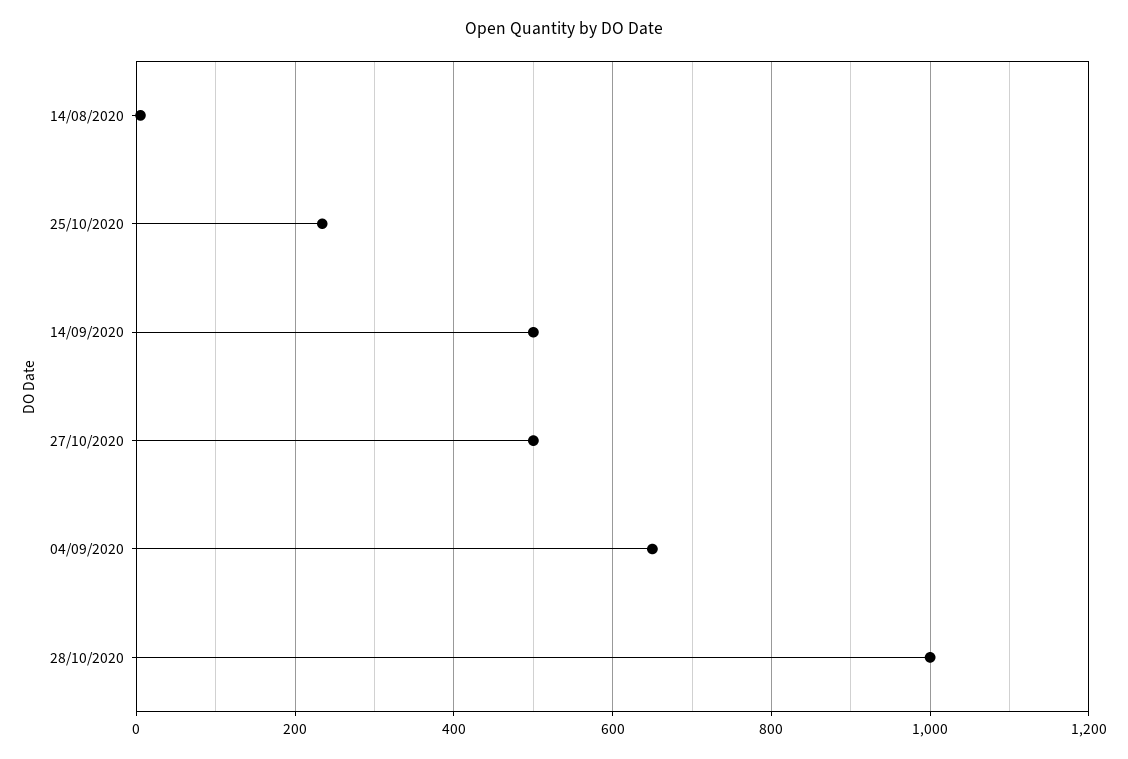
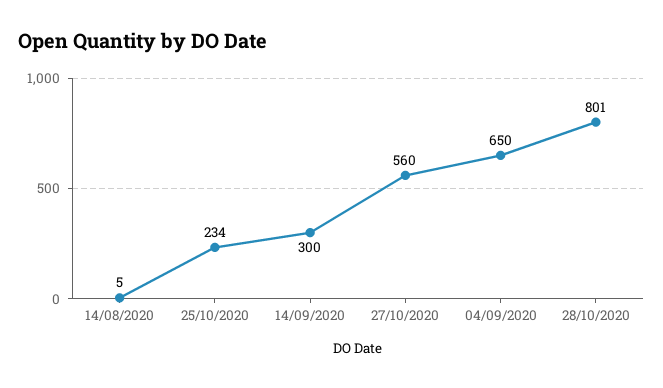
  {
    "14/08/2020": 5,
    "25/10/2020": 234,
-   "14/09/2020": 500,
+   "14/09/2020": 300,
-   "27/10/2020": 500,
+   "27/10/2020": 560,
    "04/09/2020": 650,
-   "28/10/2020": 1000
+   "28/10/2020": 801
  }

